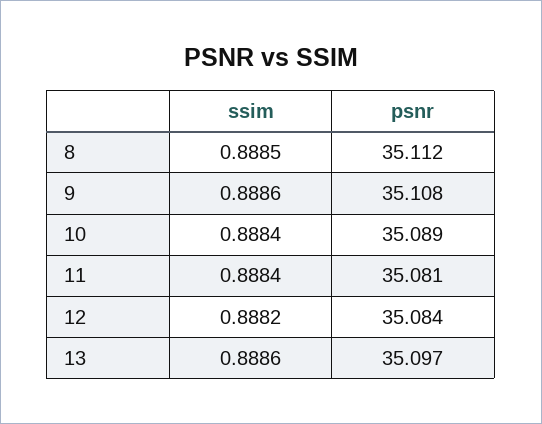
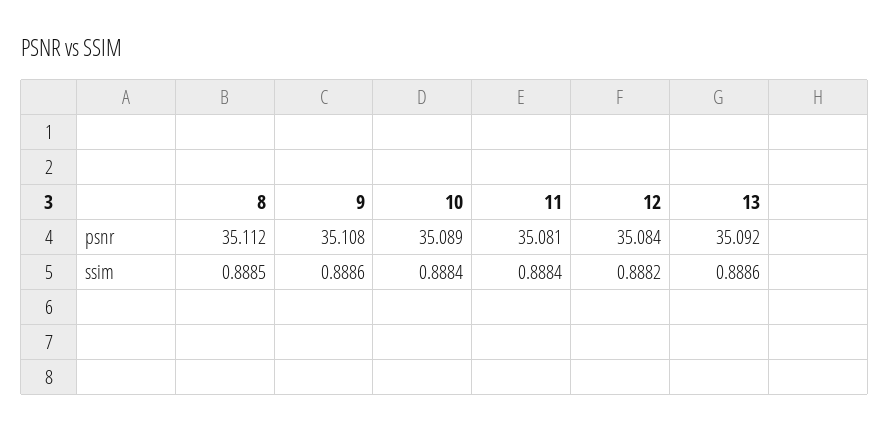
  {
    "ssim": {
      "8": 0.8885,
      "9": 0.8886,
      "10": 0.8884,
      "11": 0.8884,
      "12": 0.8882,
      "13": 0.8886
    },
    "psnr": {
      "8": 35.112,
      "9": 35.108,
      "10": 35.089,
      "11": 35.081,
      "12": 35.084,
-     "13": 35.097
+     "13": 35.092
    }
  }

